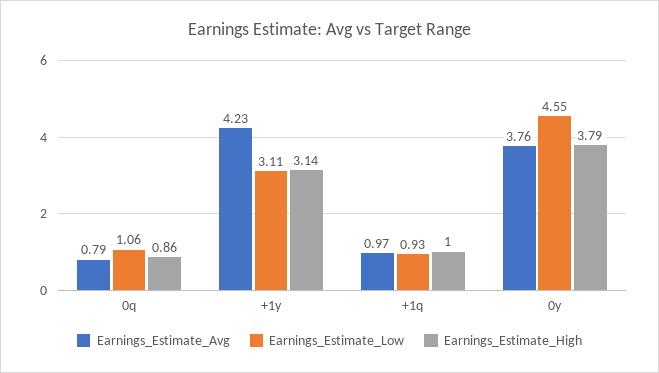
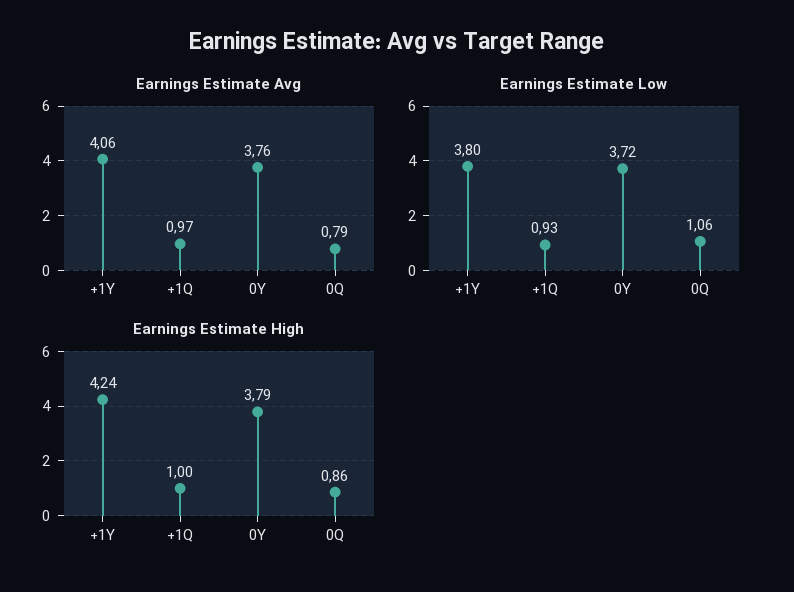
  {
    "Earnings_Estimate_Avg": {
      "0q": 0.79,
-     "+1y": 4.23,
+     "+1y": 4.06,
      "+1q": 0.97,
      "0y": 3.76
    },
    "Earnings_Estimate_Low": {
      "0q": 1.06,
-     "+1y": 3.11,
+     "+1y": 3.8,
      "+1q": 0.93,
-     "0y": 4.55
+     "0y": 3.72
    },
    "Earnings_Estimate_High": {
      "0q": 0.86,
-     "+1y": 3.14,
+     "+1y": 4.24,
      "+1q": 1,
      "0y": 3.79
    }
  }

